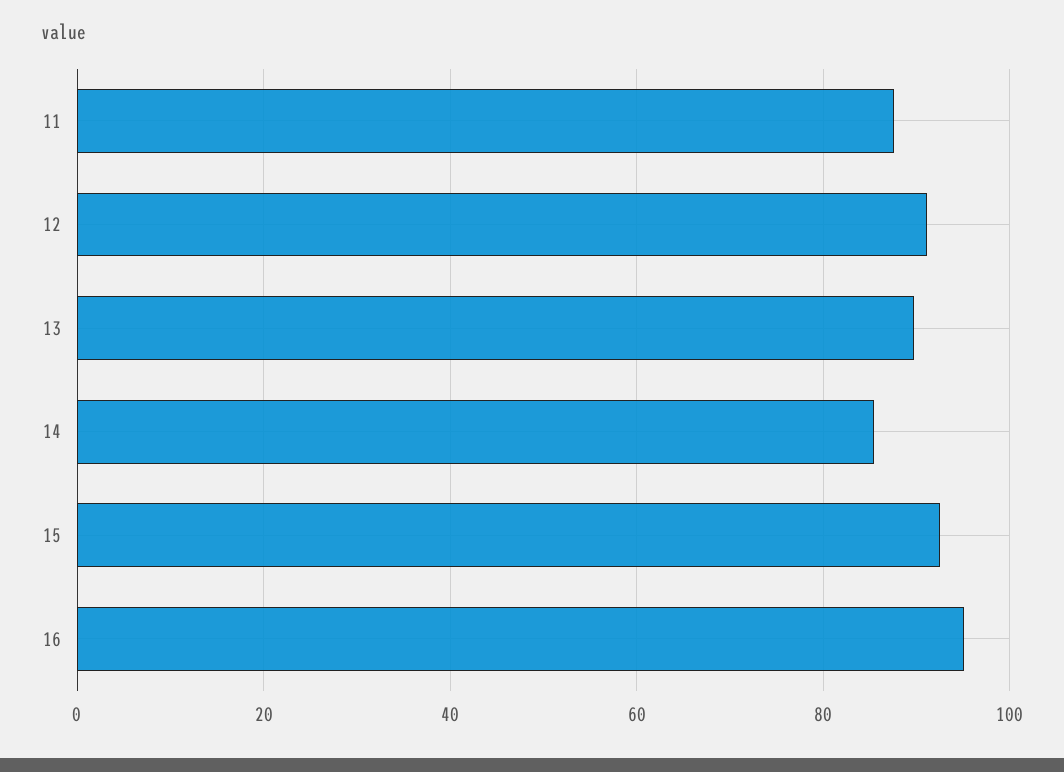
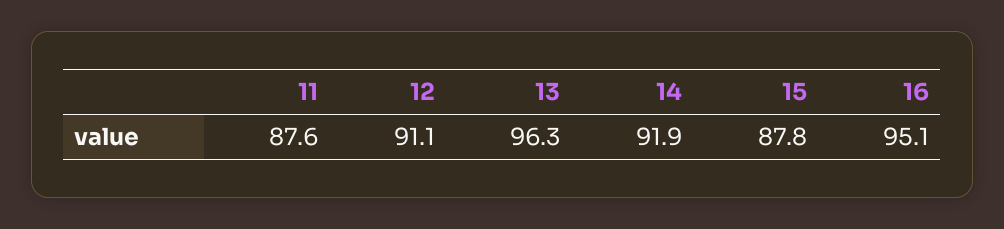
  {
    "11": 87.6,
    "12": 91.1,
-   "13": 90,
+   "13": 96.3,
-   "14": 86,
+   "14": 91.9,
-   "15": 92,
+   "15": 87.8,
    "16": 95.1
  }

